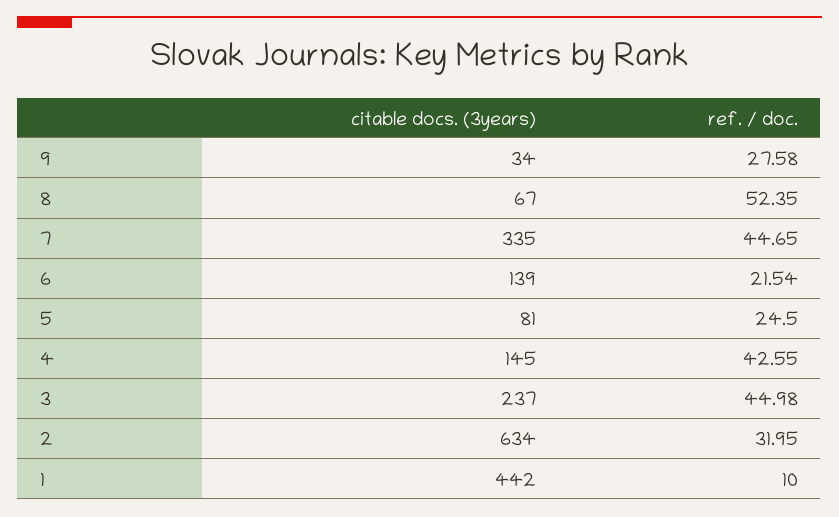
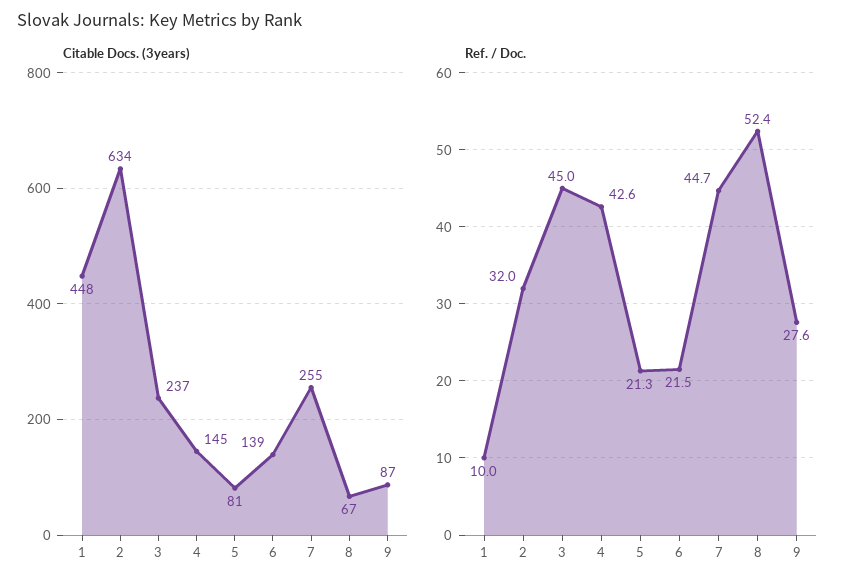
  {
    "citable docs. (3years)": {
-     "9": 34,
+     "9": 87,
      "8": 67,
-     "7": 335,
+     "7": 255,
      "6": 139,
      "5": 81,
      "4": 145,
      "3": 237,
      "2": 634,
-     "1": 442
+     "1": 448
    },
    "ref. / doc.": {
      "9": 27.58,
      "8": 52.35,
      "7": 44.65,
      "6": 21.54,
-     "5": 24.5,
+     "5": 21.3,
      "4": 42.55,
      "3": 44.98,
      "2": 31.95,
      "1": 10
    }
  }

